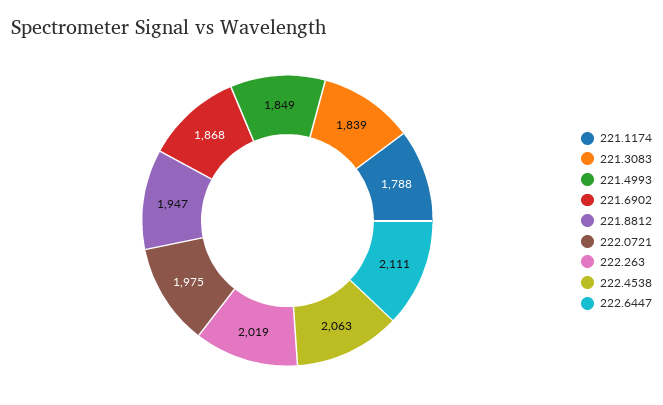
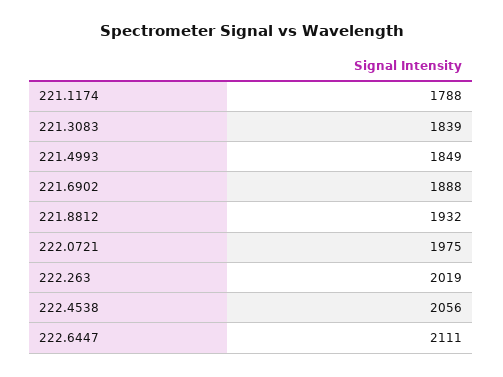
  {
    "221.1174": 1788,
    "221.3083": 1839,
    "221.4993": 1849,
-   "221.6902": 1868,
+   "221.6902": 1888,
-   "221.8812": 1947,
+   "221.8812": 1932,
    "222.0721": 1975,
    "222.263": 2019,
-   "222.4538": 2063,
+   "222.4538": 2056,
    "222.6447": 2111
  }

